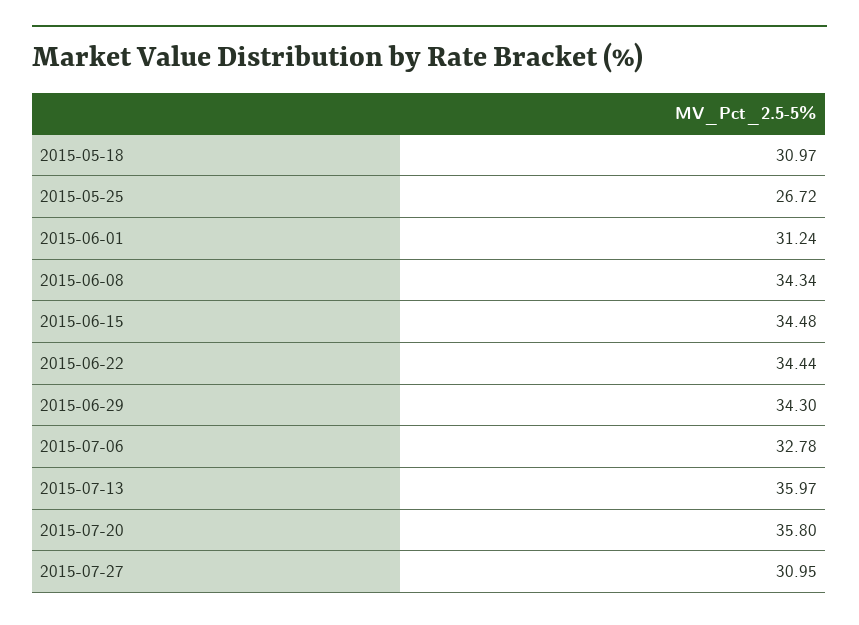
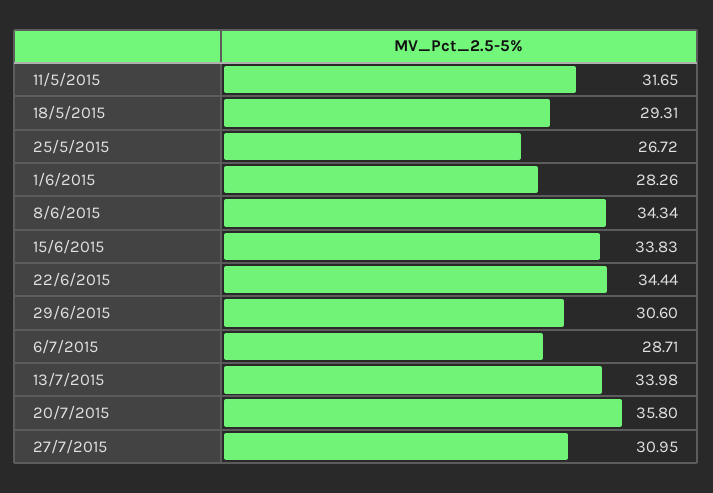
  {
-   "2015-05-18": 30.97,
+   "2015-05-18": 29.31,
    "2015-05-25": 26.72,
-   "2015-06-01": 31.24,
+   "2015-06-01": 28.26,
    "2015-06-08": 34.34,
-   "2015-06-15": 34.48,
+   "2015-06-15": 33.83,
    "2015-06-22": 34.44,
-   "2015-06-29": 34.3,
+   "2015-06-29": 30.6,
-   "2015-07-06": 32.78,
+   "2015-07-06": 28.71,
-   "2015-07-13": 35.97,
+   "2015-07-13": 33.98,
    "2015-07-20": 35.8,
-   "2015-07-27": 30.95
+   "2015-07-27": 30.95,
+   "11/5/2015": 31.65
  }

